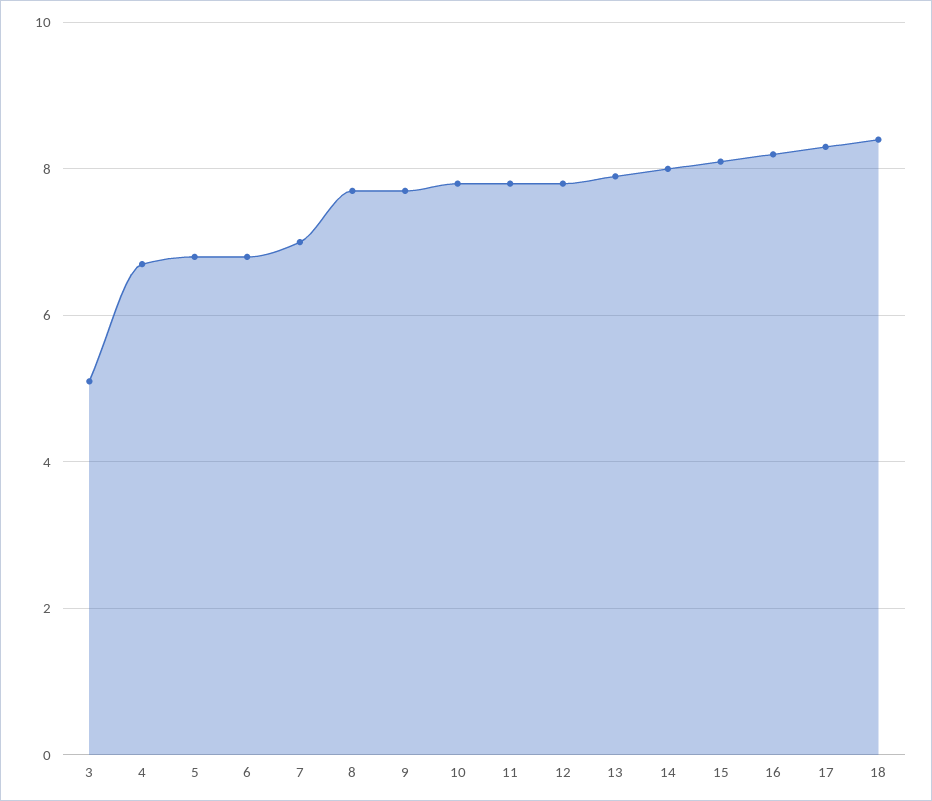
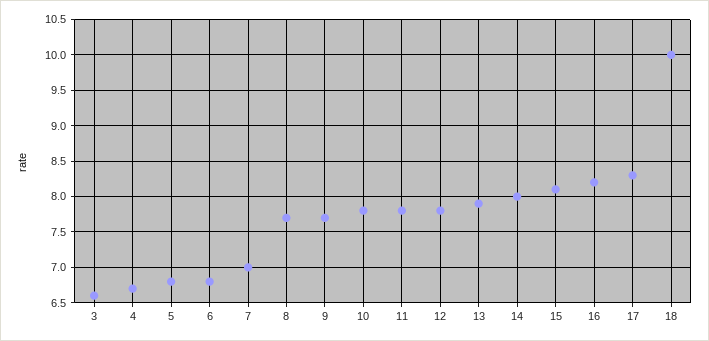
  {
-   "3": 5,
+   "3": 6.6,
    "4": 6.7,
    "5": 6.8,
    "6": 6.8,
    "7": 7,
    "8": 7.7,
    "9": 7.7,
    "10": 7.8,
    "11": 7.8,
    "12": 7.8,
    "13": 7.9,
    "14": 8,
    "15": 8.1,
    "16": 8.2,
    "17": 8.3,
-   "18": 8.5
+   "18": 10
  }

